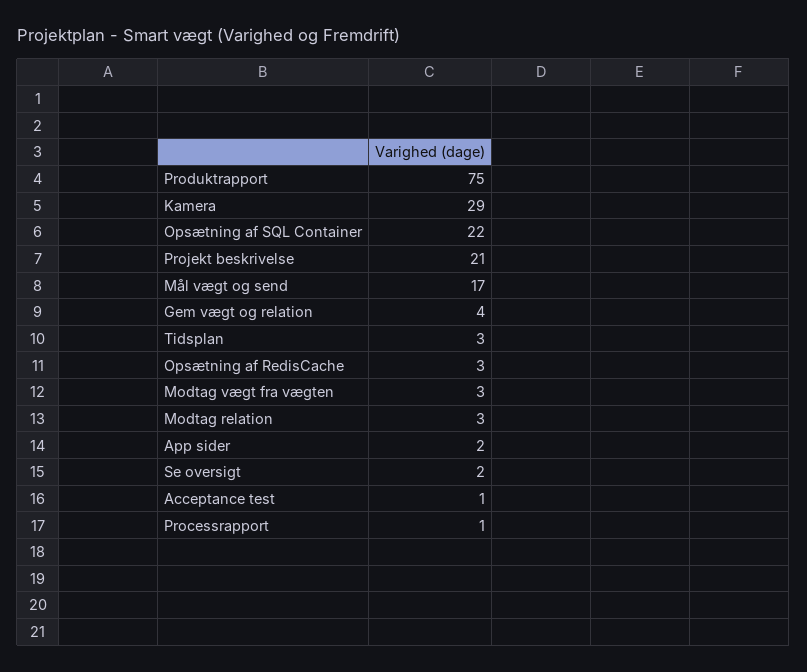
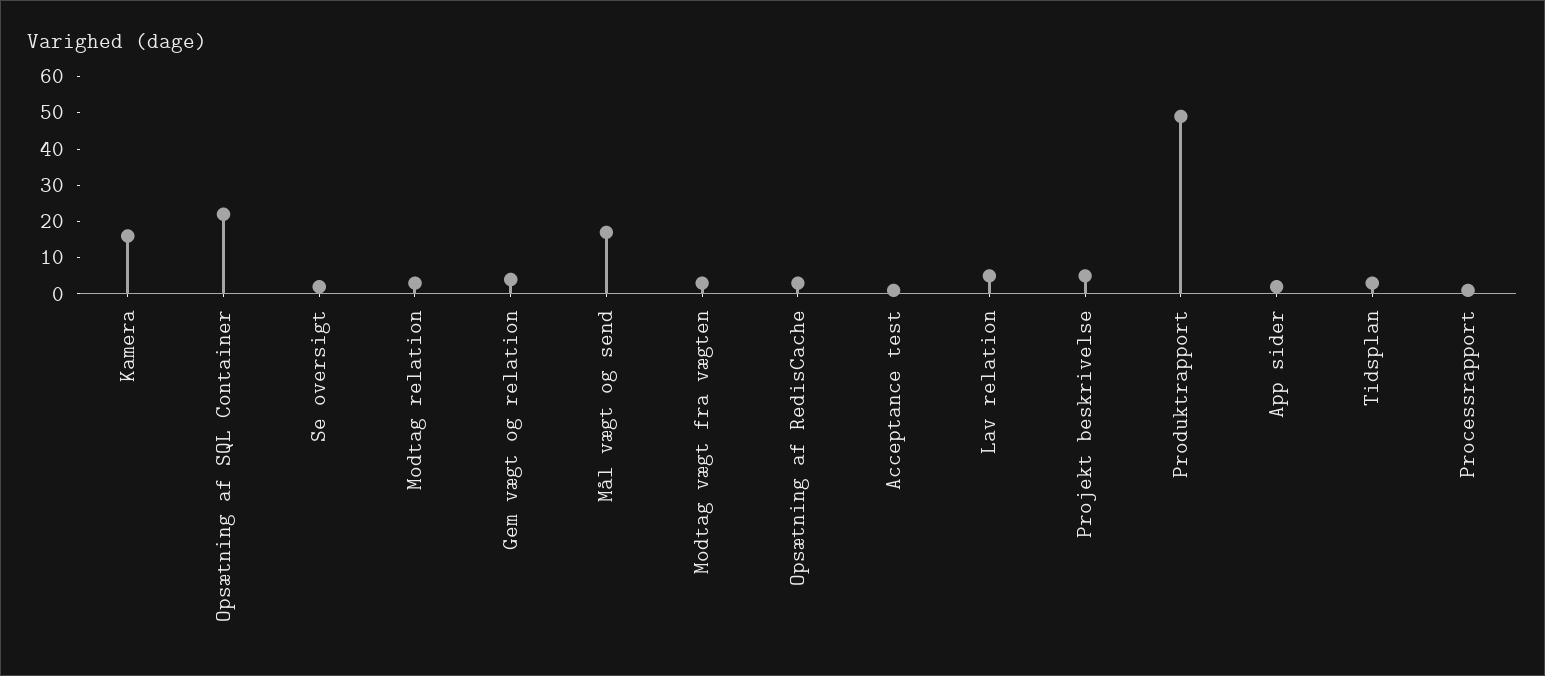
  {
-   "Produktrapport": 75,
+   "Produktrapport": 50,
-   "Kamera": 29,
+   "Kamera": 15,
    "Opsætning af SQL Container": 22,
-   "Projekt beskrivelse": 21,
+   "Projekt beskrivelse": 5,
    "Mål vægt og send": 17,
    "Gem vægt og relation": 4,
    "Tidsplan": 3,
    "Opsætning af RedisCache": 3,
    "Modtag vægt fra vægten": 3,
    "Modtag relation": 3,
    "App sider": 2,
    "Se oversigt": 2,
    "Acceptance test": 1,
-   "Processrapport": 1
+   "Processrapport": 1,
+   "Lav relation": 5
  }

